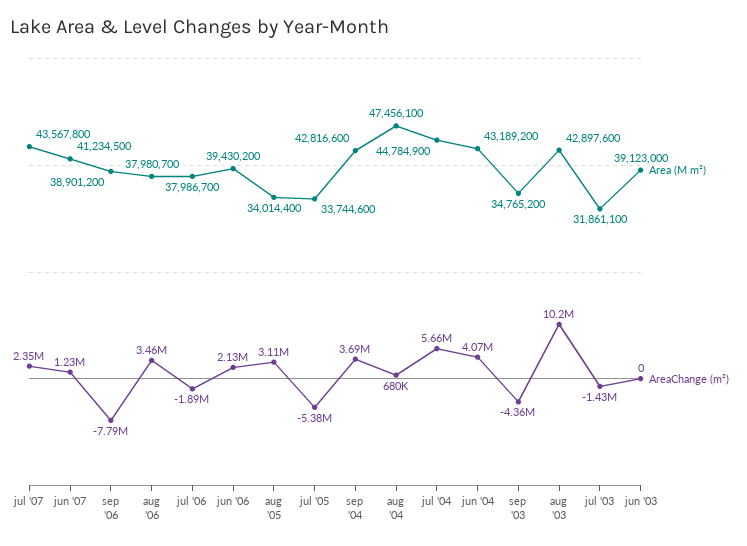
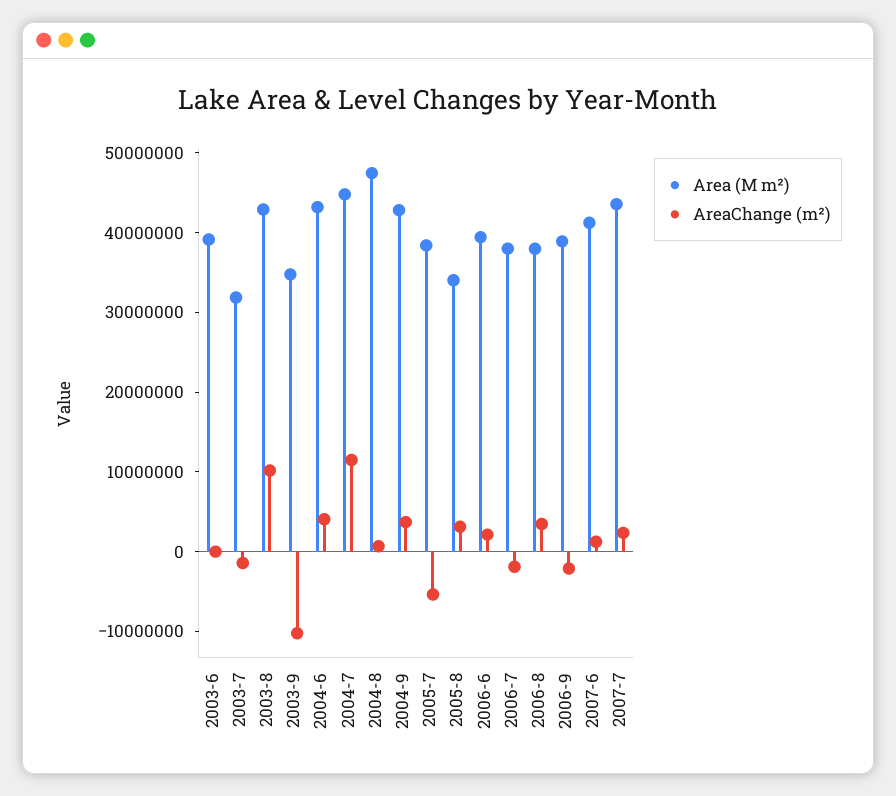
  {
    "Area (M m²)": {
      "jul '07": 43567800,
      "jun '07": 41234500,
      "sep '06": 38901200,
      "aug '06": 37980700,
      "jul '06": 37986700,
      "jun '06": 39430200,
      "aug '05": 34014400,
-     "jul '05": 33744600,
+     "jul '05": 38000000,
      "sep '04": 42816600,
      "aug '04": 47456100,
      "jul '04": 44784900,
      "jun '04": 43189200,
      "sep '03": 34765200,
      "aug '03": 42897600,
      "jul '03": 31861100,
      "jun '03": 39123000
    },
    "AreaChange (m²)": {
      "jul '07": 2350000,
      "jun '07": 1230000,
-     "sep '06": -7790000,
+     "sep '06": -2000000,
      "aug '06": 3460000,
      "jul '06": -1890000,
      "jun '06": 2130000,
      "aug '05": 3110000,
      "jul '05": -5380000,
      "sep '04": 3690000,
      "aug '04": 680000,
-     "jul '04": 5660000,
+     "jul '04": 12000000,
      "jun '04": 4070000,
-     "sep '03": -4360000,
+     "sep '03": -10000000,
      "aug '03": 10200000,
      "jul '03": -1430000,
      "jun '03": 0
    }
  }

